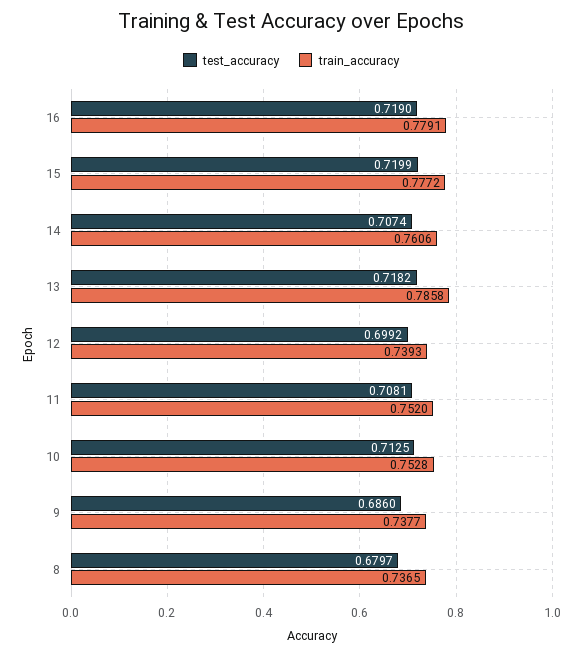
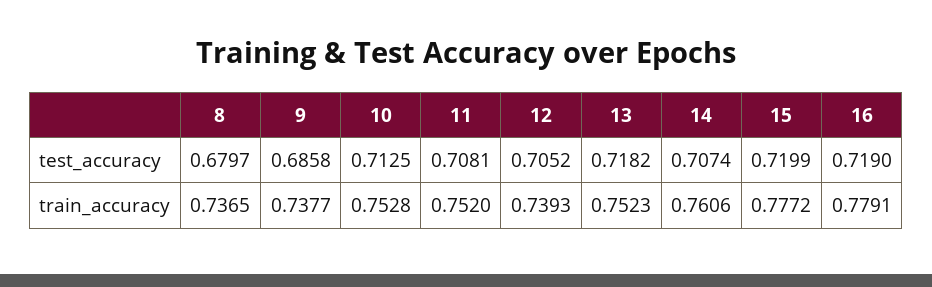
  {
    "test_accuracy": {
      "16": 0.719,
      "15": 0.7199,
      "14": 0.7074,
      "13": 0.7182,
-     "12": 0.6992,
+     "12": 0.7052,
      "11": 0.7081,
      "10": 0.7125,
-     "9": 0.686,
+     "9": 0.6858,
      "8": 0.6797
    },
    "train_accuracy": {
      "16": 0.7791,
      "15": 0.7772,
      "14": 0.7606,
-     "13": 0.7858,
+     "13": 0.7523,
      "12": 0.7393,
      "11": 0.752,
      "10": 0.7528,
      "9": 0.7377,
      "8": 0.7365
    }
  }

